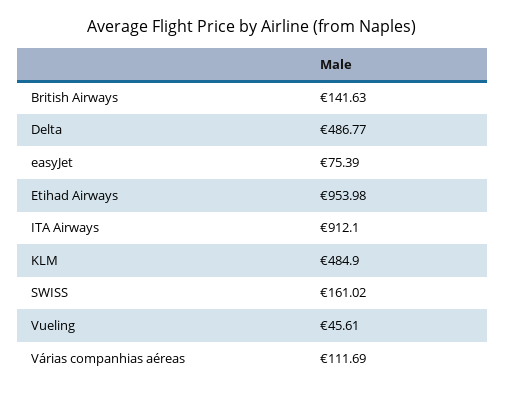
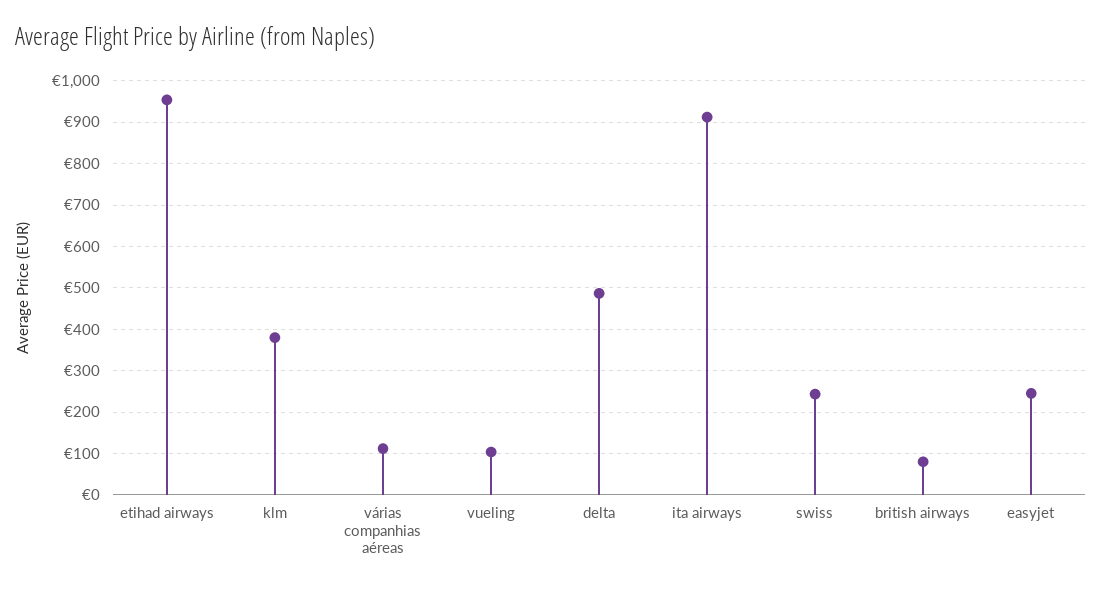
  {
-   "British Airways": 141.63,
+   "British Airways": 80,
    "Delta": 486.77,
-   "easyJet": 75.39,
+   "easyJet": 240,
    "Etihad Airways": 953.98,
    "ITA Airways": 912.1,
-   "KLM": 484.9,
+   "KLM": 380,
-   "SWISS": 161.02,
+   "SWISS": 240,
-   "Vueling": 45.61,
+   "Vueling": 100,
    "Várias companhias aéreas": 111.69
  }

